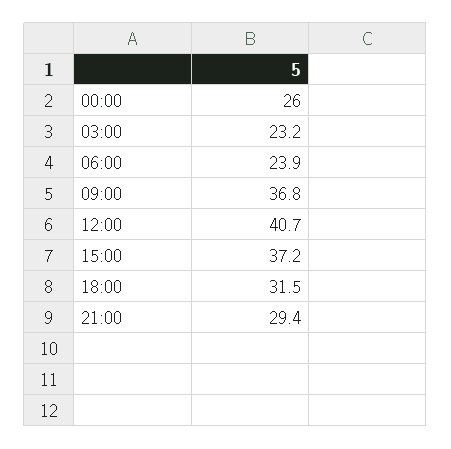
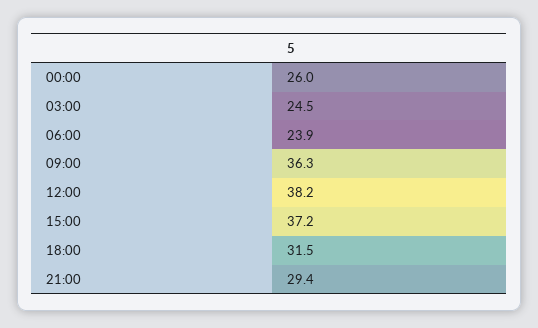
  {
    "00:00": 26,
-   "03:00": 23.2,
+   "03:00": 24.5,
    "06:00": 23.9,
-   "09:00": 36.8,
+   "09:00": 36.3,
-   "12:00": 40.7,
+   "12:00": 38.2,
    "15:00": 37.2,
    "18:00": 31.5,
    "21:00": 29.4
  }

